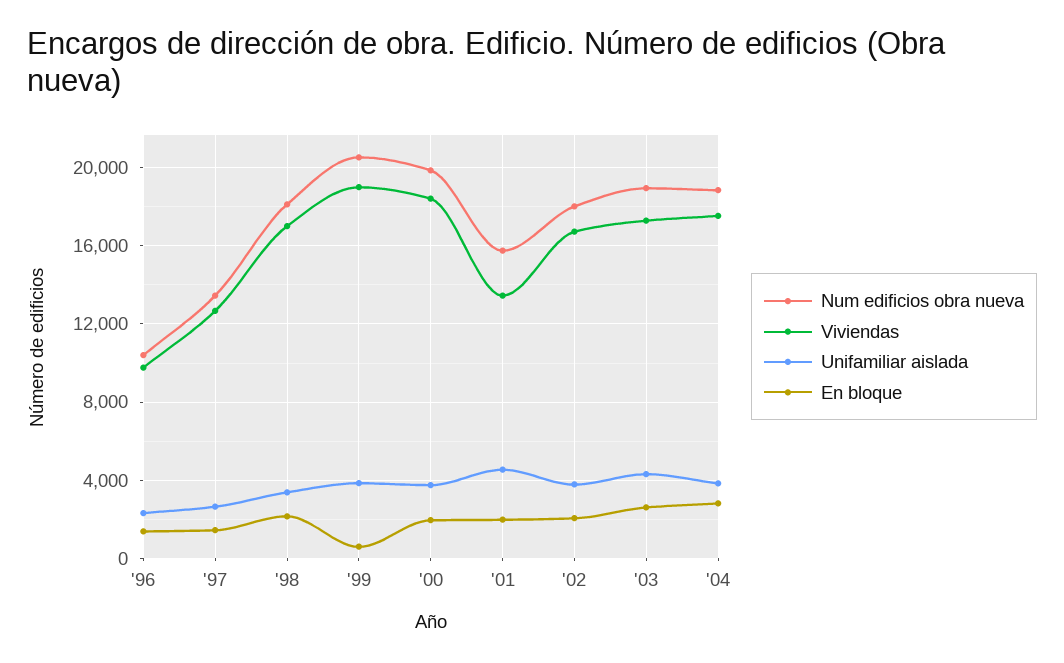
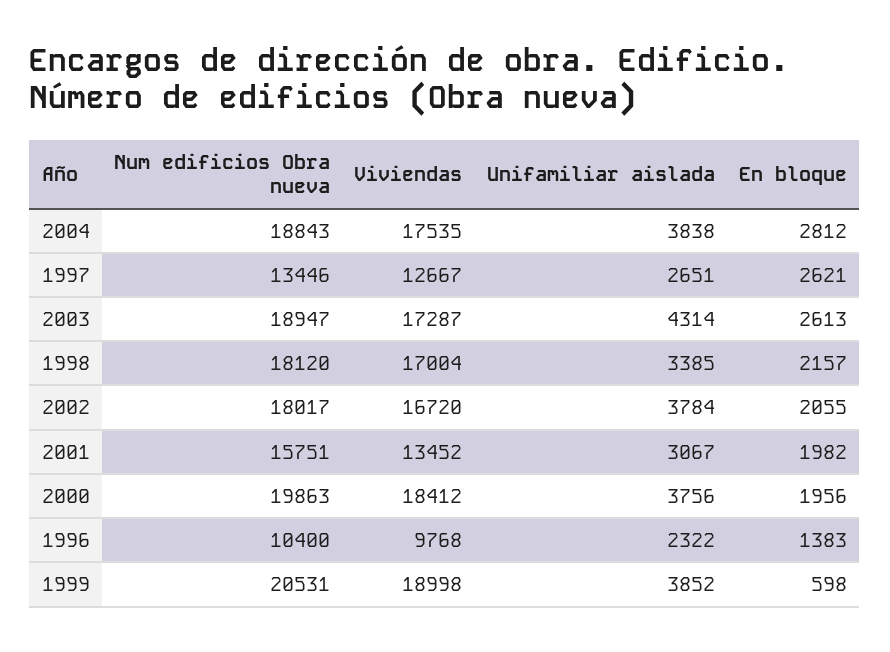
  {
    "Num edificios obra nueva": {
      "'96": 10400,
      "'97": 13446,
      "'98": 18120,
      "'99": 20531,
      "'00": 19863,
      "'01": 15751,
      "'02": 18017,
      "'03": 18947,
      "'04": 18843
    },
    "Viviendas": {
      "'96": 9768,
      "'97": 12667,
      "'98": 17004,
      "'99": 18998,
      "'00": 18412,
      "'01": 13452,
      "'02": 16720,
      "'03": 17287,
      "'04": 17535
    },
    "Unifamiliar aislada": {
      "'96": 2322,
      "'97": 2651,
      "'98": 3385,
      "'99": 3852,
      "'00": 3756,
-     "'01": 4500,
+     "'01": 3067,
      "'02": 3784,
      "'03": 4314,
      "'04": 3838
    },
    "En bloque": {
      "'96": 1383,
-     "'97": 1500,
+     "'97": 2621,
      "'98": 2157,
      "'99": 598,
      "'00": 1956,
      "'01": 1982,
      "'02": 2055,
      "'03": 2613,
      "'04": 2812
    }
  }

